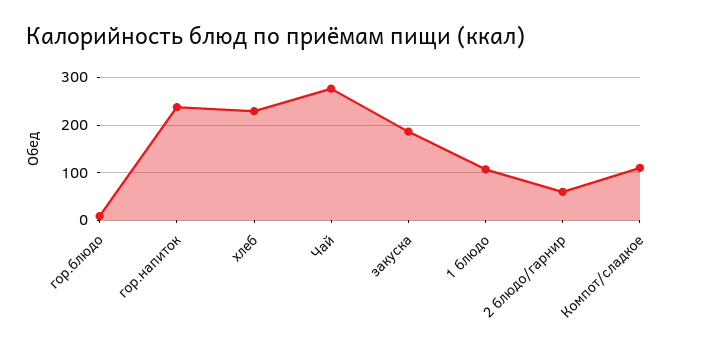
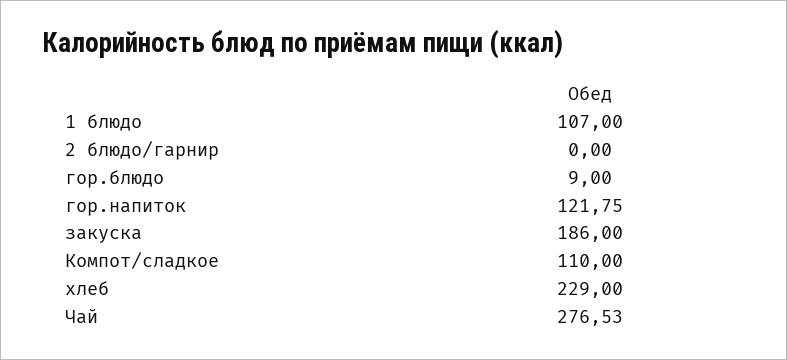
  {
    "гор.блюдо": 9,
-   "гор.напиток": 240,
+   "гор.напиток": 121.75,
    "хлеб": 229,
    "Чай": 276.53,
    "закуска": 186,
    "1 блюдо": 107,
-   "2 блюдо/гарнир": 60,
+   "2 блюдо/гарнир": 0,
    "Компот/сладкое": 110
  }

